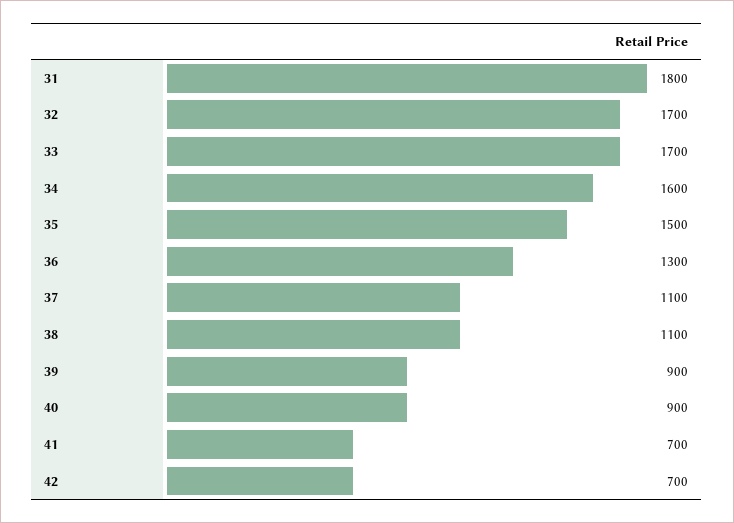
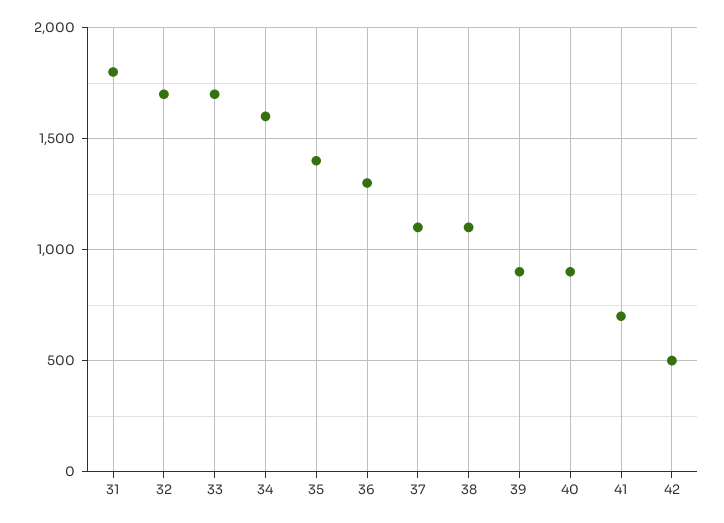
  {
    "31": 1800,
    "32": 1700,
    "33": 1700,
    "34": 1600,
-   "35": 1500,
+   "35": 1400,
    "36": 1300,
    "37": 1100,
    "38": 1100,
    "39": 900,
    "40": 900,
    "41": 700,
-   "42": 700
+   "42": 500
  }

